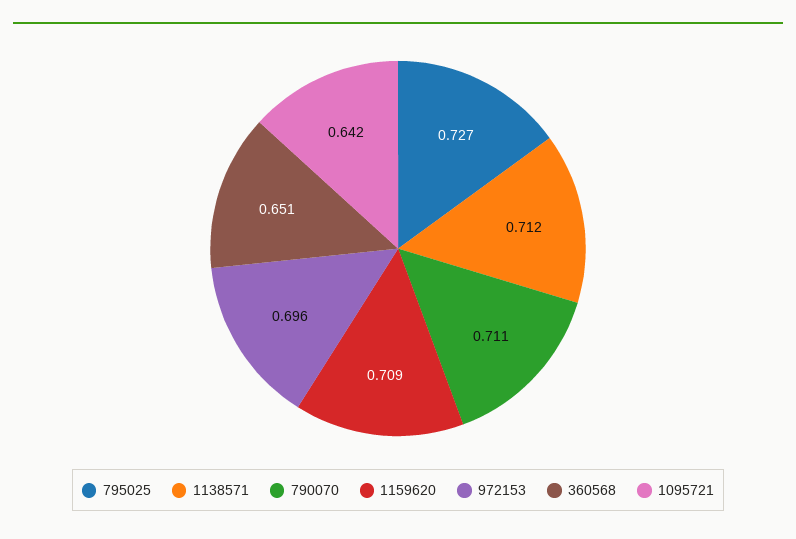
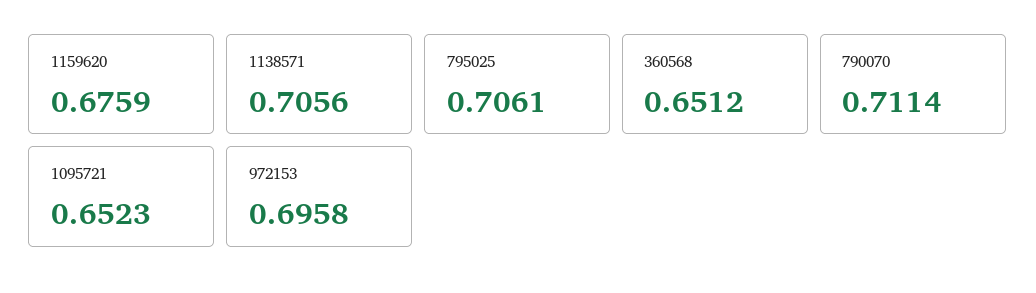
  {
-   "795025": 0.727,
+   "795025": 0.7061,
-   "1138571": 0.712,
+   "1138571": 0.7056,
    "790070": 0.7114,
-   "1159620": 0.709,
+   "1159620": 0.6759,
    "972153": 0.6958,
    "360568": 0.6512,
-   "1095721": 0.642
+   "1095721": 0.6523
  }

